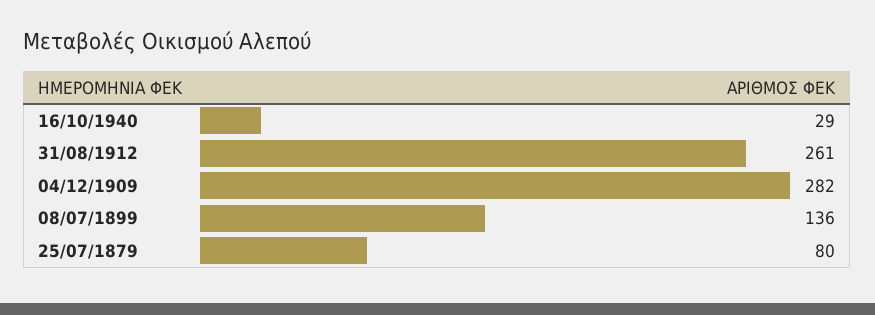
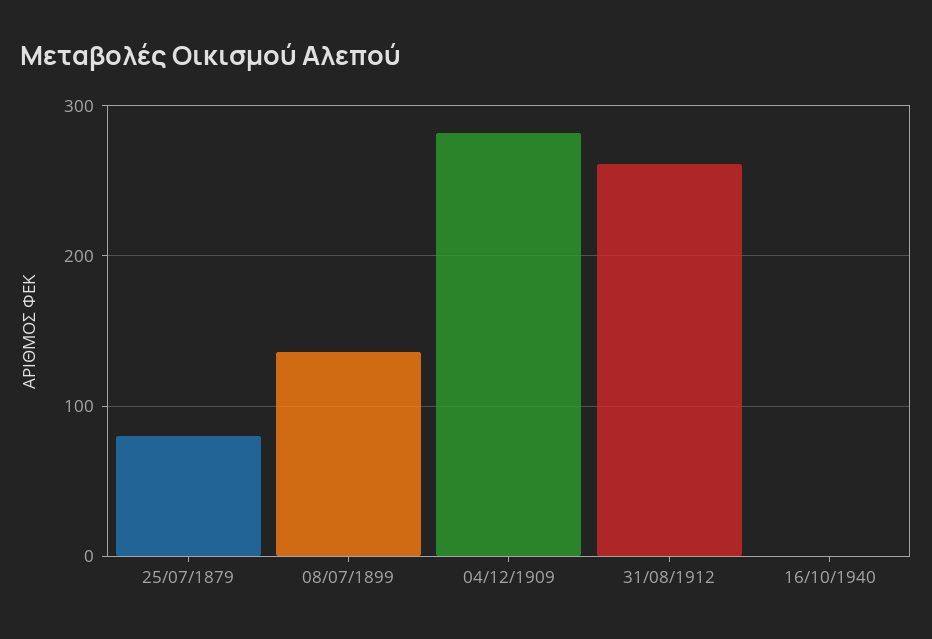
  {
-   "16/10/1940": 29,
+   "16/10/1940": 0,
    "31/08/1912": 261,
    "04/12/1909": 282,
    "08/07/1899": 136,
    "25/07/1879": 80
  }

